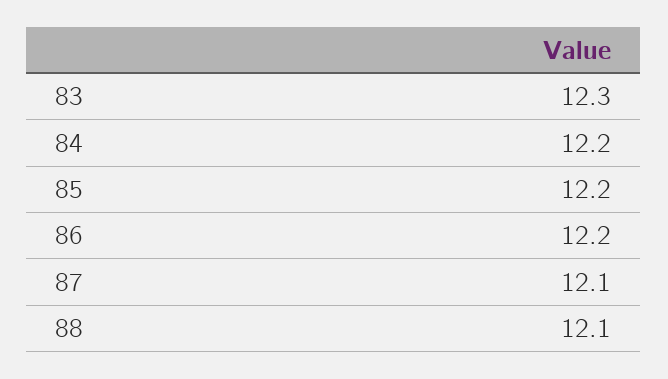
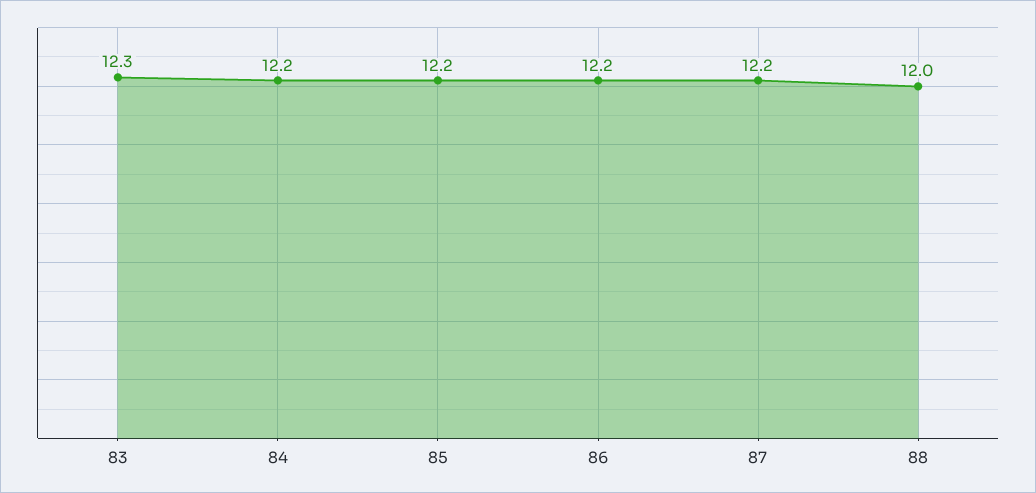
  {
    "83": 12.3,
    "84": 12.2,
    "85": 12.2,
    "86": 12.2,
-   "87": 12.1,
+   "87": 12.2,
-   "88": 12.1
+   "88": 12
  }

